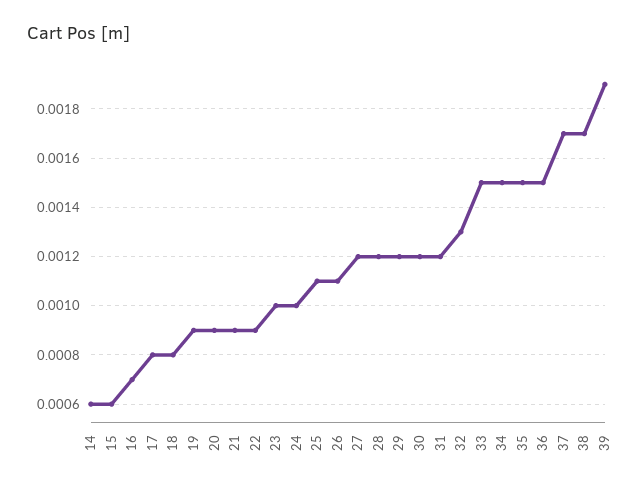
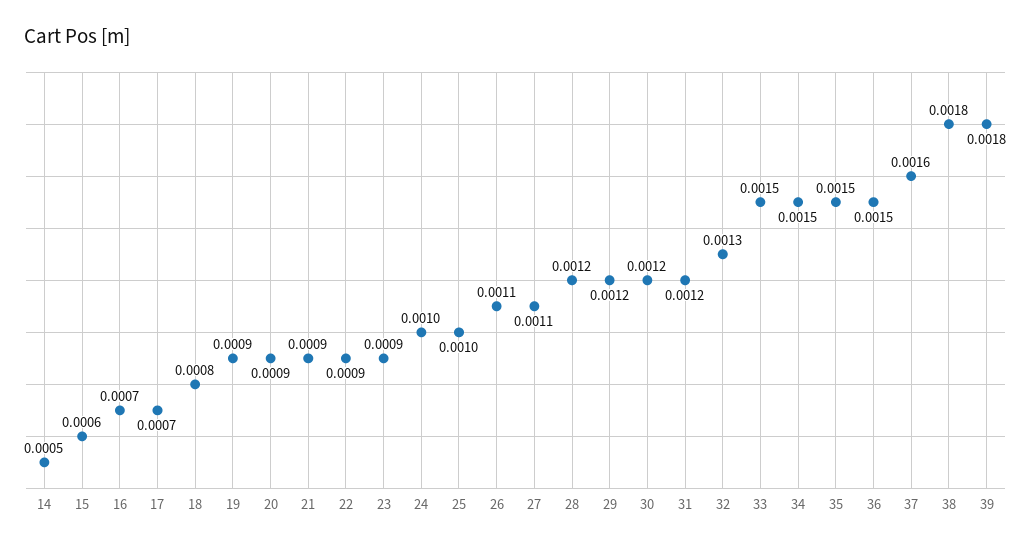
  {
-   "14": 0.0006,
+   "14": 0.0005,
    "15": 0.0006,
    "16": 0.0007,
-   "17": 0.0008,
+   "17": 0.0007,
    "18": 0.0008,
    "19": 0.0009,
    "20": 0.0009,
    "21": 0.0009,
    "22": 0.0009,
-   "23": 0.001,
+   "23": 0.0009,
    "24": 0.001,
-   "25": 0.0011,
+   "25": 0.001,
    "26": 0.0011,
-   "27": 0.0012,
+   "27": 0.0011,
    "28": 0.0012,
    "29": 0.0012,
    "30": 0.0012,
    "31": 0.0012,
    "32": 0.0013,
    "33": 0.0015,
    "34": 0.0015,
    "35": 0.0015,
    "36": 0.0015,
-   "37": 0.0017,
+   "37": 0.0016,
-   "38": 0.0017,
+   "38": 0.0018,
-   "39": 0.0019
+   "39": 0.0018
  }

